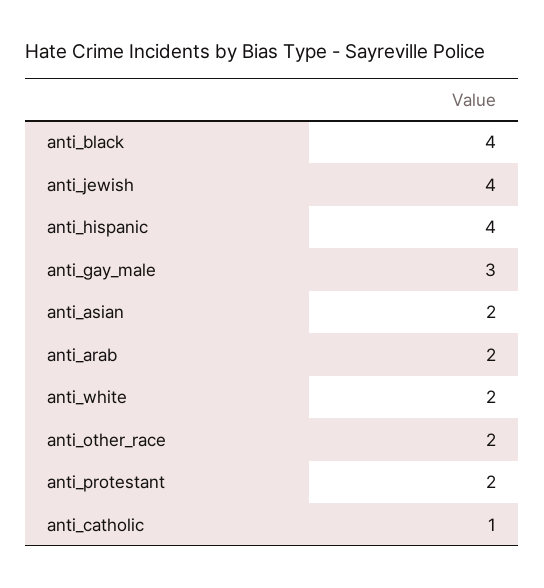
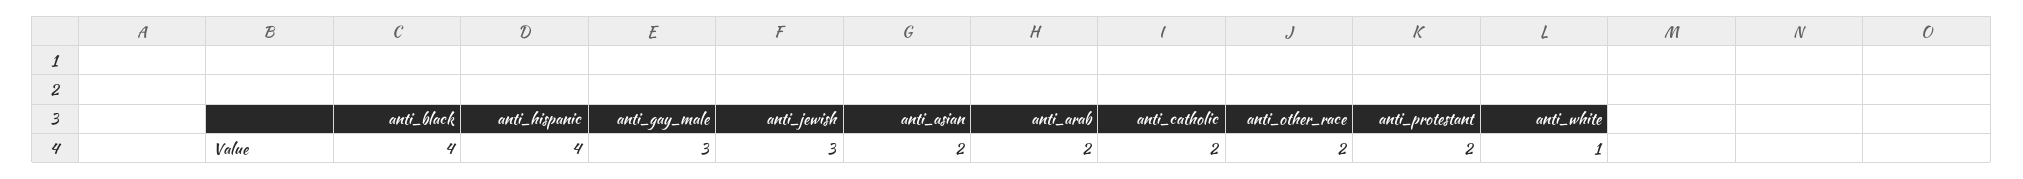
  {
    "anti_black": 4,
-   "anti_jewish": 4,
+   "anti_jewish": 3,
    "anti_hispanic": 4,
    "anti_gay_male": 3,
    "anti_asian": 2,
    "anti_arab": 2,
-   "anti_white": 2,
+   "anti_white": 1,
    "anti_other_race": 2,
    "anti_protestant": 2,
-   "anti_catholic": 1
+   "anti_catholic": 2
  }

